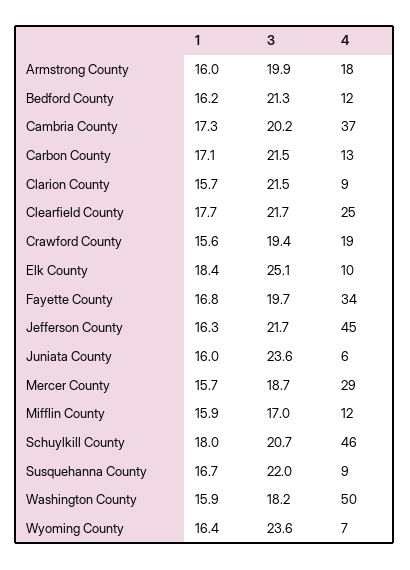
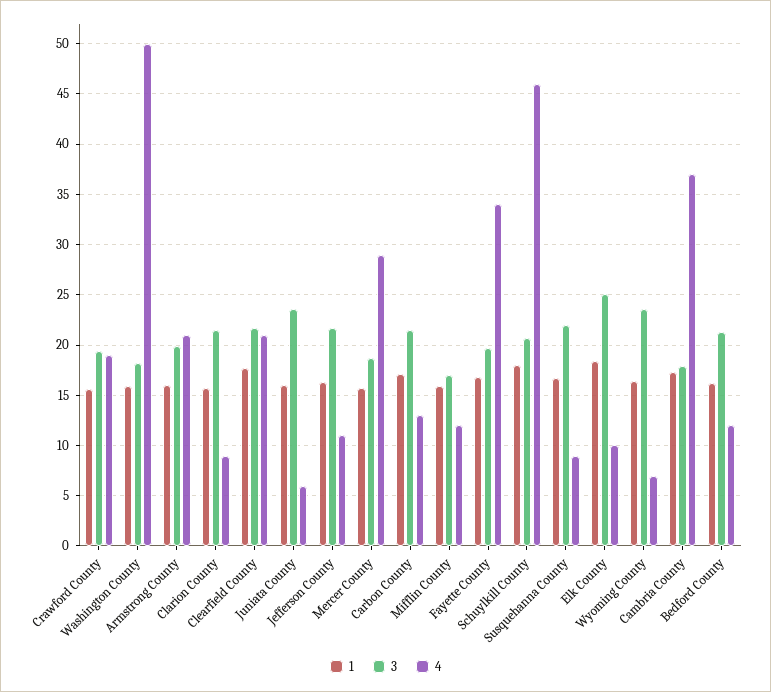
  {
    "1": {
      "Armstrong County": 16,
      "Bedford County": 16.2,
      "Cambria County": 17.3,
      "Carbon County": 17.1,
      "Clarion County": 15.7,
      "Clearfield County": 17.7,
      "Crawford County": 15.6,
      "Elk County": 18.4,
      "Fayette County": 16.8,
      "Jefferson County": 16.3,
      "Juniata County": 16,
      "Mercer County": 15.7,
      "Mifflin County": 15.9,
      "Schuylkill County": 18,
      "Susquehanna County": 16.7,
      "Washington County": 15.9,
      "Wyoming County": 16.4
    },
    "3": {
      "Armstrong County": 19.9,
      "Bedford County": 21.3,
-     "Cambria County": 20.2,
+     "Cambria County": 18,
      "Carbon County": 21.5,
      "Clarion County": 21.5,
      "Clearfield County": 21.7,
      "Crawford County": 19.4,
      "Elk County": 25.1,
      "Fayette County": 19.7,
      "Jefferson County": 21.7,
      "Juniata County": 23.6,
      "Mercer County": 18.7,
      "Mifflin County": 17,
      "Schuylkill County": 20.7,
      "Susquehanna County": 22,
      "Washington County": 18.2,
      "Wyoming County": 23.6
    },
    "4": {
-     "Armstrong County": 18,
+     "Armstrong County": 21,
      "Bedford County": 12,
      "Cambria County": 37,
      "Carbon County": 13,
      "Clarion County": 9,
-     "Clearfield County": 25,
+     "Clearfield County": 21,
      "Crawford County": 19,
      "Elk County": 10,
      "Fayette County": 34,
-     "Jefferson County": 45,
+     "Jefferson County": 11,
      "Juniata County": 6,
      "Mercer County": 29,
      "Mifflin County": 12,
      "Schuylkill County": 46,
      "Susquehanna County": 9,
      "Washington County": 50,
      "Wyoming County": 7
    }
  }

